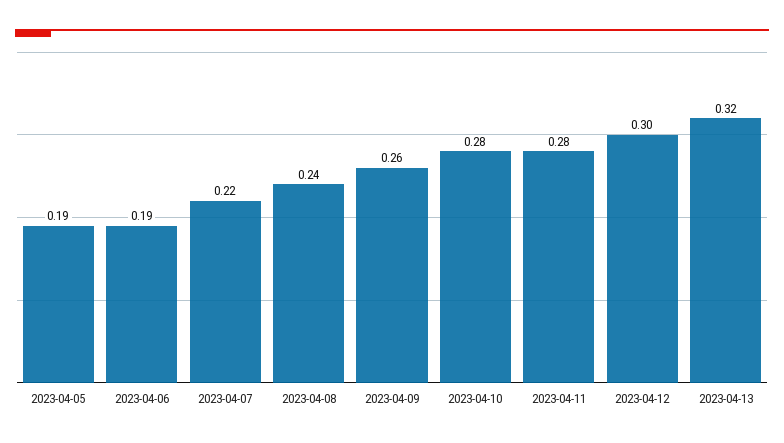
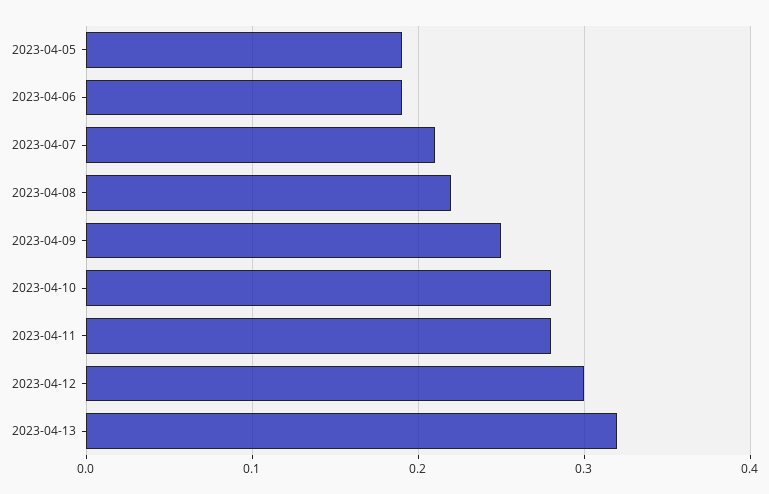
  {
    "2023-04-05": 0.19,
    "2023-04-06": 0.19,
-   "2023-04-07": 0.22,
+   "2023-04-07": 0.21,
-   "2023-04-08": 0.24,
+   "2023-04-08": 0.22,
-   "2023-04-09": 0.26,
+   "2023-04-09": 0.25,
    "2023-04-10": 0.28,
    "2023-04-11": 0.28,
    "2023-04-12": 0.3,
    "2023-04-13": 0.32
  }

